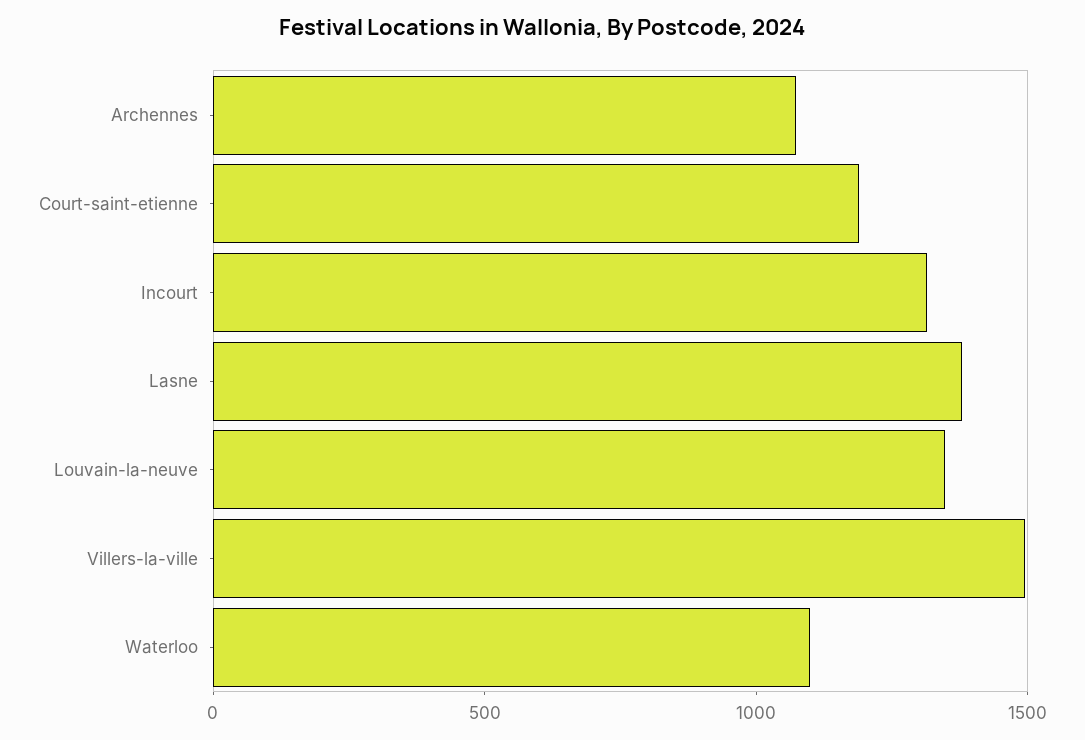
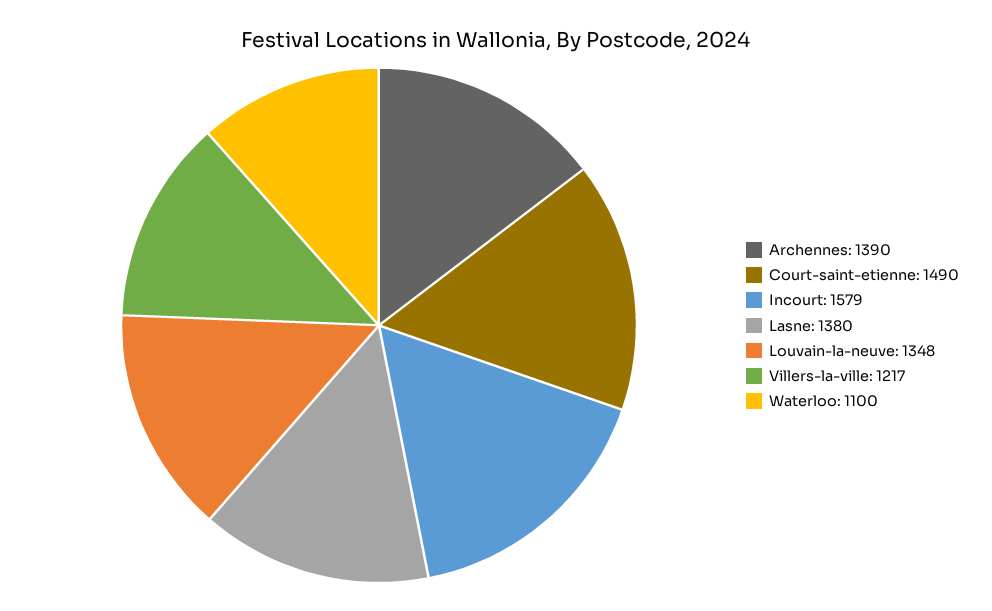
  {
-   "Archennes": 1100,
+   "Archennes": 1390,
-   "Court-saint-etienne": 1200,
+   "Court-saint-etienne": 1490,
-   "Incourt": 1300,
+   "Incourt": 1579,
    "Lasne": 1380,
    "Louvain-la-neuve": 1348,
-   "Villers-la-ville": 1500,
+   "Villers-la-ville": 1217,
    "Waterloo": 1100
  }

